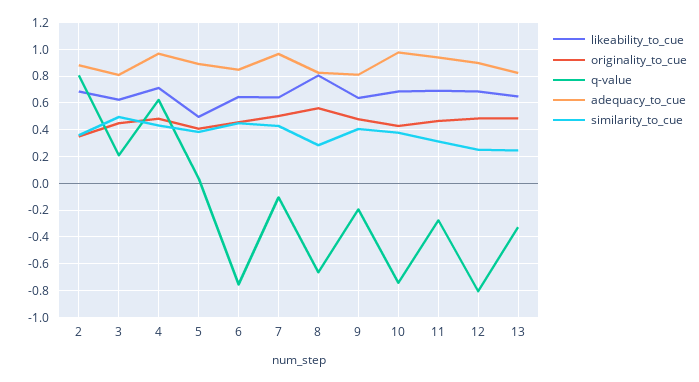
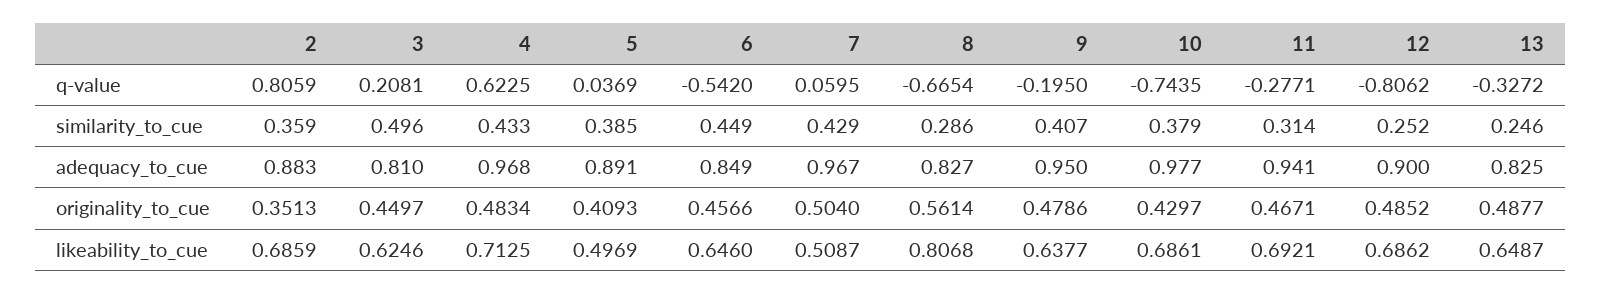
  {
    "likeability_to_cue": {
      "2": 0.6859,
      "3": 0.6246,
      "4": 0.7125,
      "5": 0.4969,
      "6": 0.646,
-     "7": 0.65,
+     "7": 0.5087,
      "8": 0.8068,
      "9": 0.6377,
      "10": 0.6861,
      "11": 0.6921,
      "12": 0.6862,
      "13": 0.6487
    },
    "originality_to_cue": {
      "2": 0.3513,
      "3": 0.4497,
      "4": 0.4834,
      "5": 0.4093,
      "6": 0.4566,
      "7": 0.504,
      "8": 0.5614,
      "9": 0.4786,
      "10": 0.4297,
      "11": 0.4671,
      "12": 0.4852,
      "13": 0.4877
    },
    "q-value": {
      "2": 0.8059,
      "3": 0.2081,
      "4": 0.6225,
      "5": 0.0369,
-     "6": -0.75,
+     "6": -0.542,
-     "7": -0.1,
+     "7": 0.0595,
      "8": -0.6654,
      "9": -0.195,
      "10": -0.7435,
      "11": -0.2771,
      "12": -0.8062,
      "13": -0.3272
    },
    "adequacy_to_cue": {
      "2": 0.883,
      "3": 0.81,
      "4": 0.968,
      "5": 0.891,
      "6": 0.849,
      "7": 0.967,
      "8": 0.827,
-     "9": 0.8,
+     "9": 0.95,
      "10": 0.977,
      "11": 0.941,
      "12": 0.9,
      "13": 0.825
    },
    "similarity_to_cue": {
      "2": 0.359,
      "3": 0.496,
      "4": 0.433,
      "5": 0.385,
      "6": 0.449,
      "7": 0.429,
      "8": 0.286,
      "9": 0.407,
      "10": 0.379,
      "11": 0.314,
      "12": 0.252,
      "13": 0.246
    }
  }

